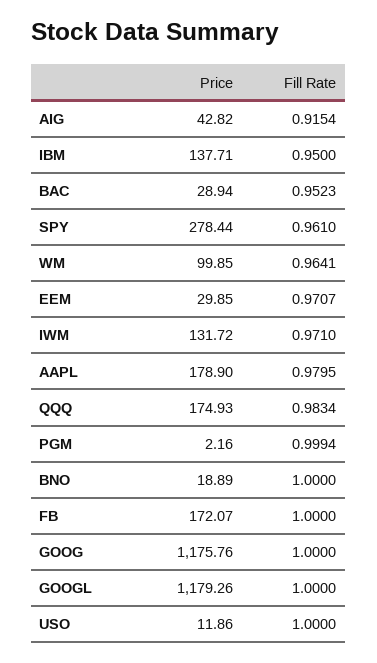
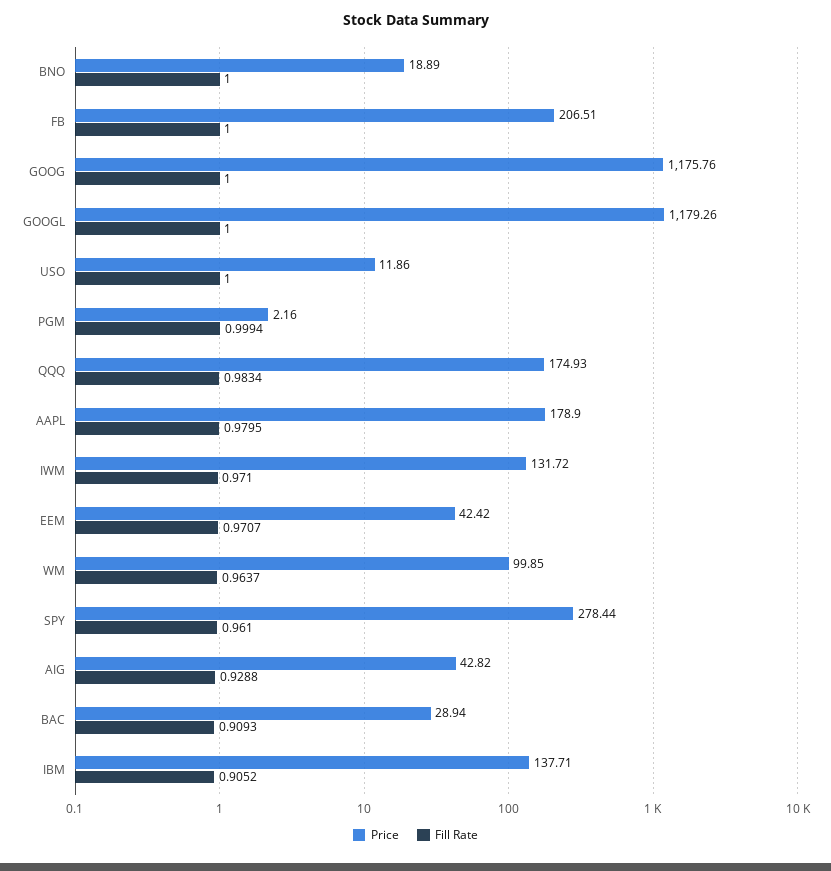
  {
    "Price": {
      "AIG": 42.82,
      "IBM": 137.71,
      "BAC": 28.94,
      "SPY": 278.44,
      "WM": 99.85,
-     "EEM": 29.85,
+     "EEM": 42.42,
      "IWM": 131.72,
      "AAPL": 178.9,
      "QQQ": 174.93,
      "PGM": 2.16,
      "BNO": 18.89,
-     "FB": 172.07,
+     "FB": 206.51,
      "GOOG": 1175.76,
      "GOOGL": 1179.26,
      "USO": 11.86
    },
    "Fill Rate": {
-     "AIG": 0.9154,
+     "AIG": 0.9288,
-     "IBM": 0.95,
+     "IBM": 0.9052,
-     "BAC": 0.9523,
+     "BAC": 0.9093,
      "SPY": 0.961,
-     "WM": 0.9641,
+     "WM": 0.9637,
      "EEM": 0.9707,
      "IWM": 0.971,
      "AAPL": 0.9795,
      "QQQ": 0.9834,
      "PGM": 0.9994,
      "BNO": 1,
      "FB": 1,
      "GOOG": 1,
      "GOOGL": 1,
      "USO": 1
    }
  }

